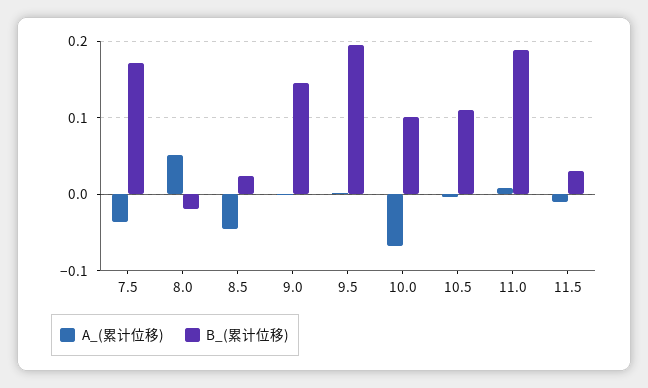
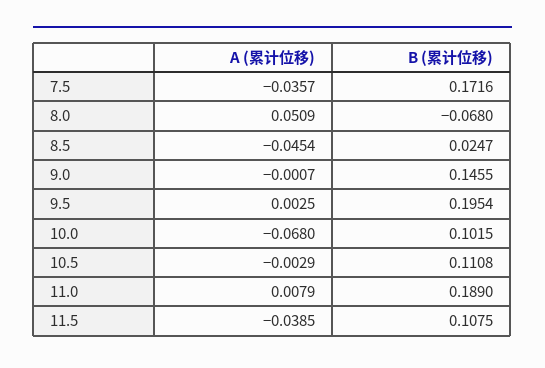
  {
    "A_(累计位移)": {
      "7.5": -0.0357,
      "8.0": 0.0509,
      "8.5": -0.0454,
      "9.0": -0.0007,
      "9.5": 0.0025,
      "10.0": -0.068,
      "10.5": -0.0029,
      "11.0": 0.0079,
-     "11.5": -0.01
+     "11.5": -0.0385
    },
    "B_(累计位移)": {
      "7.5": 0.1716,
-     "8.0": -0.02,
+     "8.0": -0.068,
      "8.5": 0.0247,
      "9.0": 0.1455,
      "9.5": 0.1954,
      "10.0": 0.1015,
      "10.5": 0.1108,
      "11.0": 0.189,
-     "11.5": 0.03
+     "11.5": 0.1075
    }
  }

